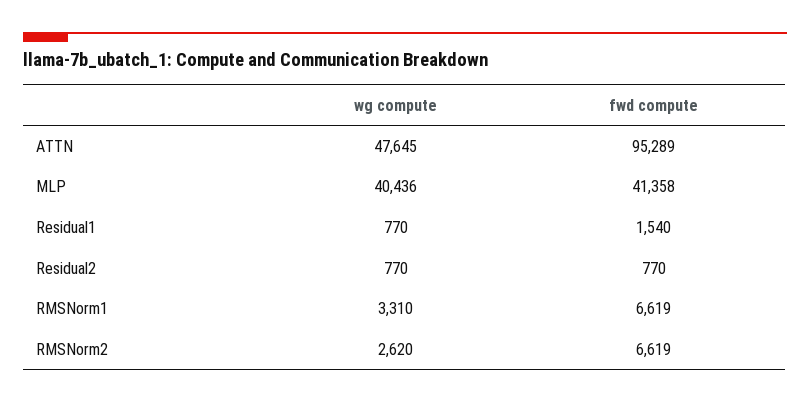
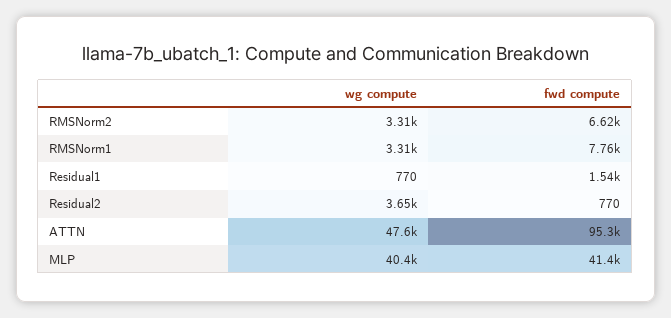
  {
    "wg compute": {
      "ATTN": 47645,
      "MLP": 40436,
      "Residual1": 770,
-     "Residual2": 770,
+     "Residual2": 3650,
      "RMSNorm1": 3310,
-     "RMSNorm2": 2620
+     "RMSNorm2": 3310
    },
    "fwd compute": {
      "ATTN": 95289,
      "MLP": 41358,
      "Residual1": 1540,
      "Residual2": 770,
-     "RMSNorm1": 6619,
+     "RMSNorm1": 7760,
      "RMSNorm2": 6619
    }
  }

